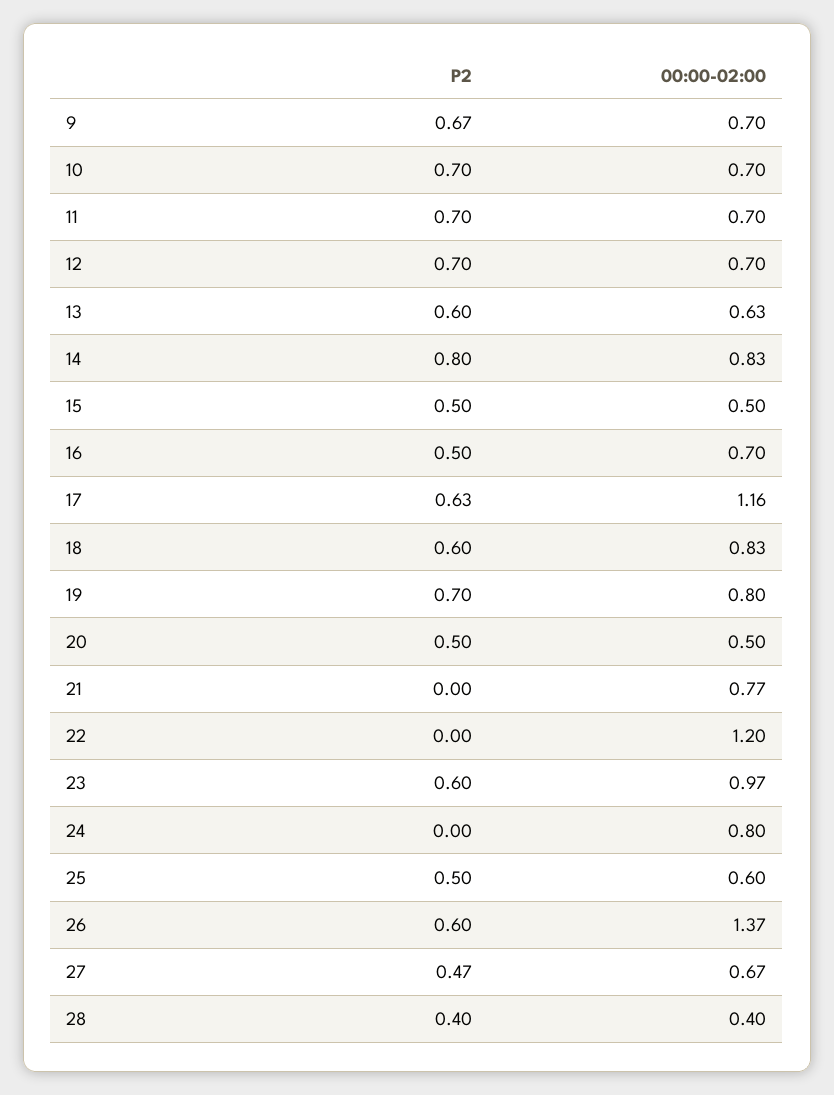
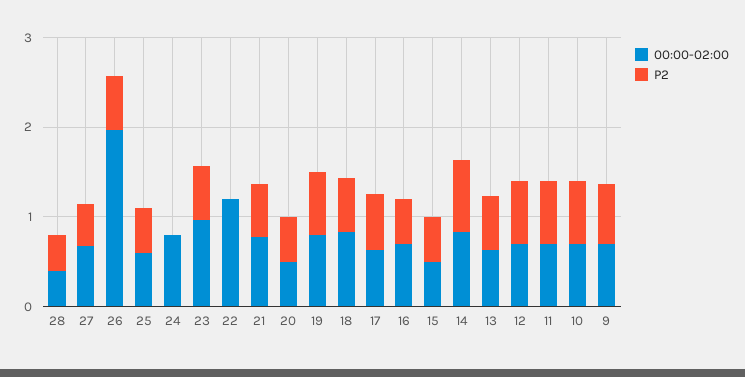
  {
    "P2": {
      "9": 0.67,
      "10": 0.7,
      "11": 0.7,
      "12": 0.7,
      "13": 0.6,
      "14": 0.8,
      "15": 0.5,
      "16": 0.5,
      "17": 0.63,
      "18": 0.6,
      "19": 0.7,
      "20": 0.5,
-     "21": 0,
+     "21": 0.6,
      "22": 0,
      "23": 0.6,
      "24": 0,
      "25": 0.5,
      "26": 0.6,
      "27": 0.47,
      "28": 0.4
    },
    "00:00-02:00": {
      "9": 0.7,
      "10": 0.7,
      "11": 0.7,
      "12": 0.7,
      "13": 0.63,
      "14": 0.83,
      "15": 0.5,
      "16": 0.7,
-     "17": 1.16,
+     "17": 0.6,
      "18": 0.83,
      "19": 0.8,
      "20": 0.5,
      "21": 0.77,
      "22": 1.2,
      "23": 0.97,
      "24": 0.8,
      "25": 0.6,
-     "26": 1.37,
+     "26": 2,
      "27": 0.67,
      "28": 0.4
    }
  }

